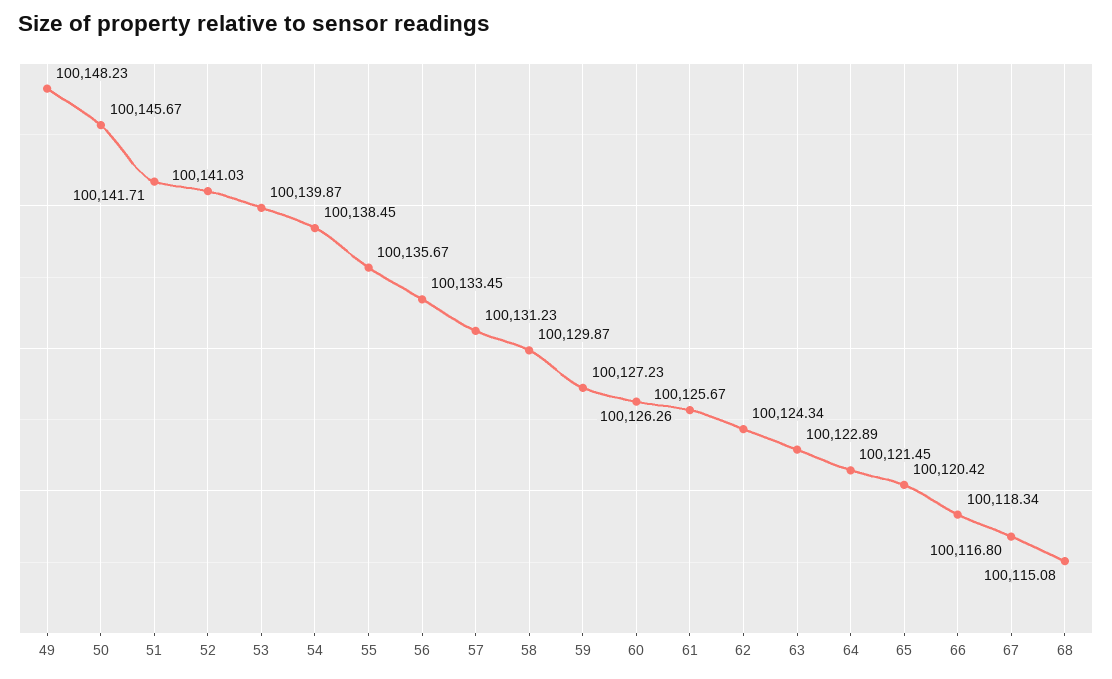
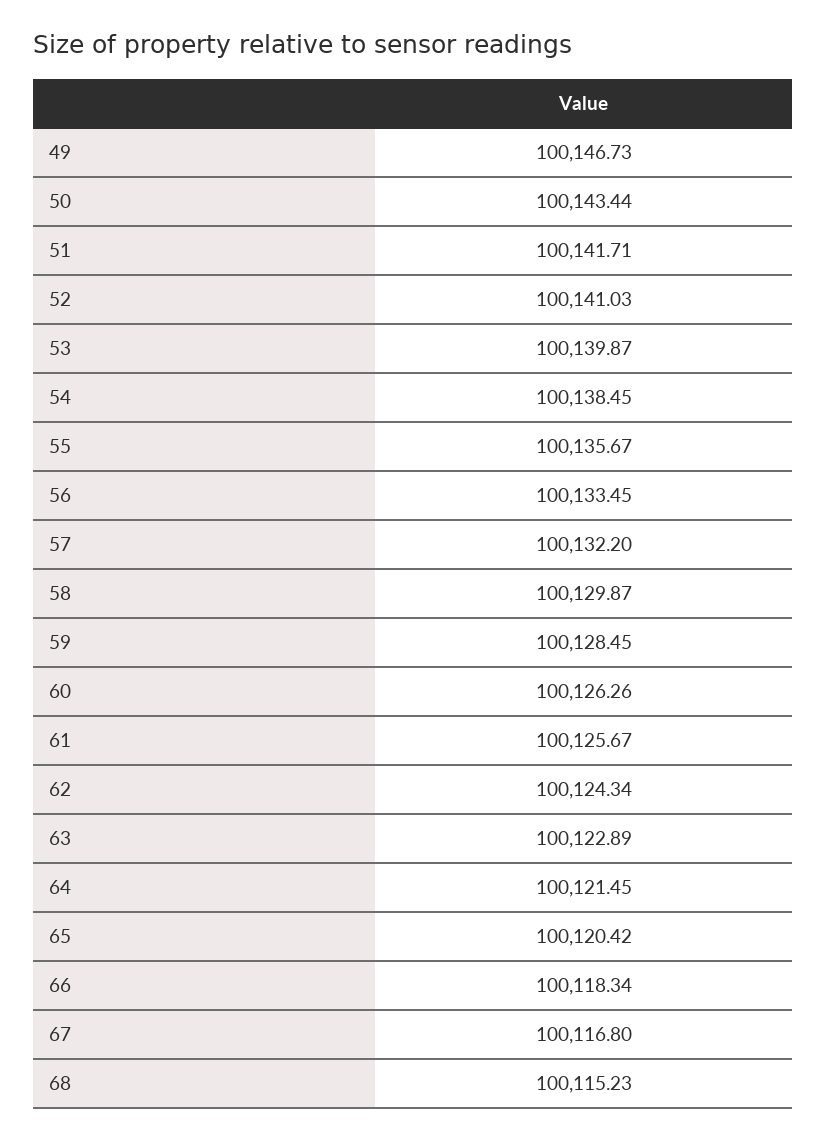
  {
-   "49": 100148.23,
+   "49": 100146.73,
-   "50": 100145.67,
+   "50": 100143.44,
    "51": 100141.71,
    "52": 100141.03,
    "53": 100139.87,
    "54": 100138.45,
    "55": 100135.67,
    "56": 100133.45,
-   "57": 100131.23,
+   "57": 100132.2,
    "58": 100129.87,
-   "59": 100127.23,
+   "59": 100128.45,
    "60": 100126.26,
    "61": 100125.67,
    "62": 100124.34,
    "63": 100122.89,
    "64": 100121.45,
    "65": 100120.42,
    "66": 100118.34,
    "67": 100116.8,
-   "68": 100115.08
+   "68": 100115.23
  }

